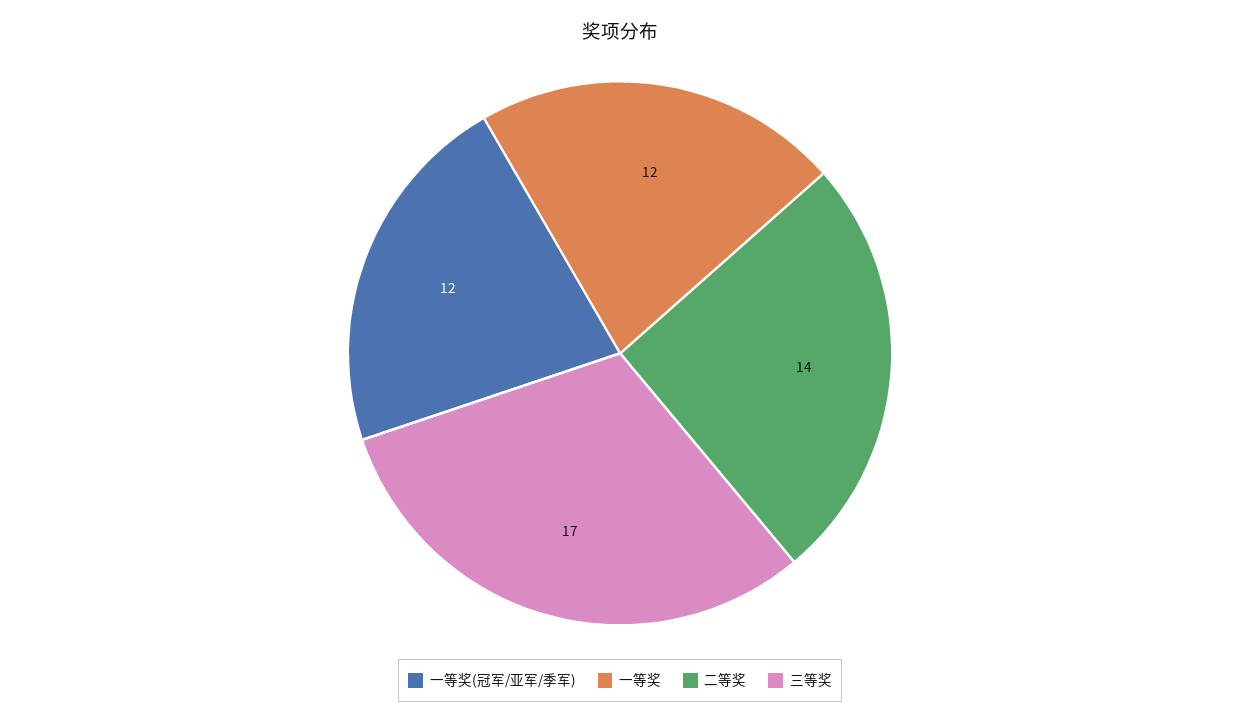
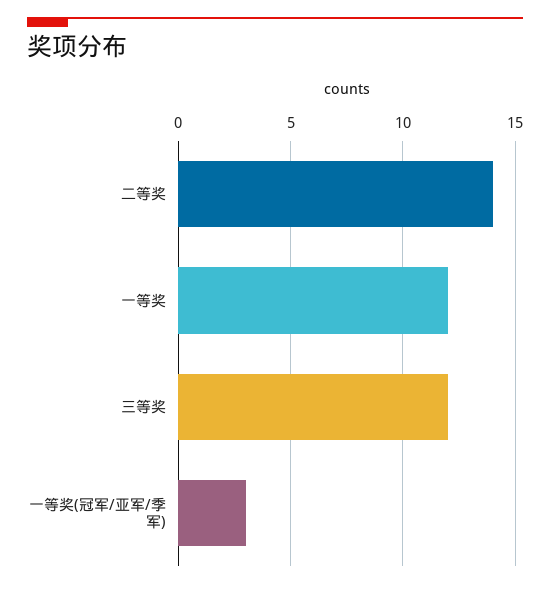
  {
-   "一等奖(冠军/亚军/季军)": 12,
+   "一等奖(冠军/亚军/季军)": 3,
    "一等奖": 12,
    "二等奖": 14,
-   "三等奖": 17
+   "三等奖": 12
  }

